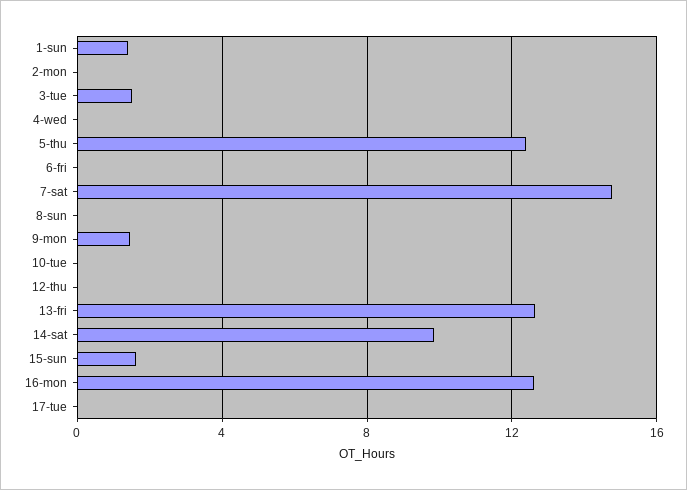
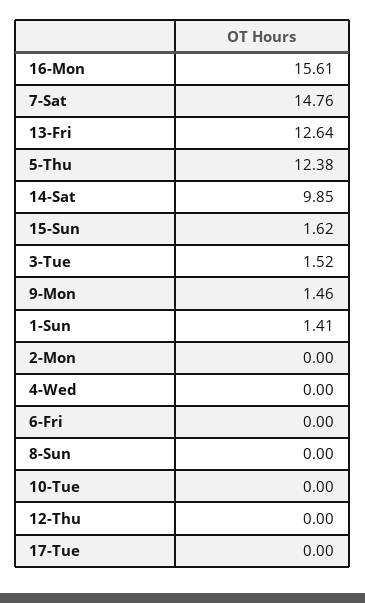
  {
    "1-sun": 1.41,
    "2-mon": 0,
    "3-tue": 1.52,
    "4-wed": 0,
    "5-thu": 12.38,
    "6-fri": 0,
    "7-sat": 14.76,
    "8-sun": 0,
    "9-mon": 1.46,
    "10-tue": 0,
    "12-thu": 0,
    "13-fri": 12.64,
    "14-sat": 9.85,
    "15-sun": 1.62,
-   "16-mon": 12.5,
+   "16-mon": 15.61,
    "17-tue": 0
  }

